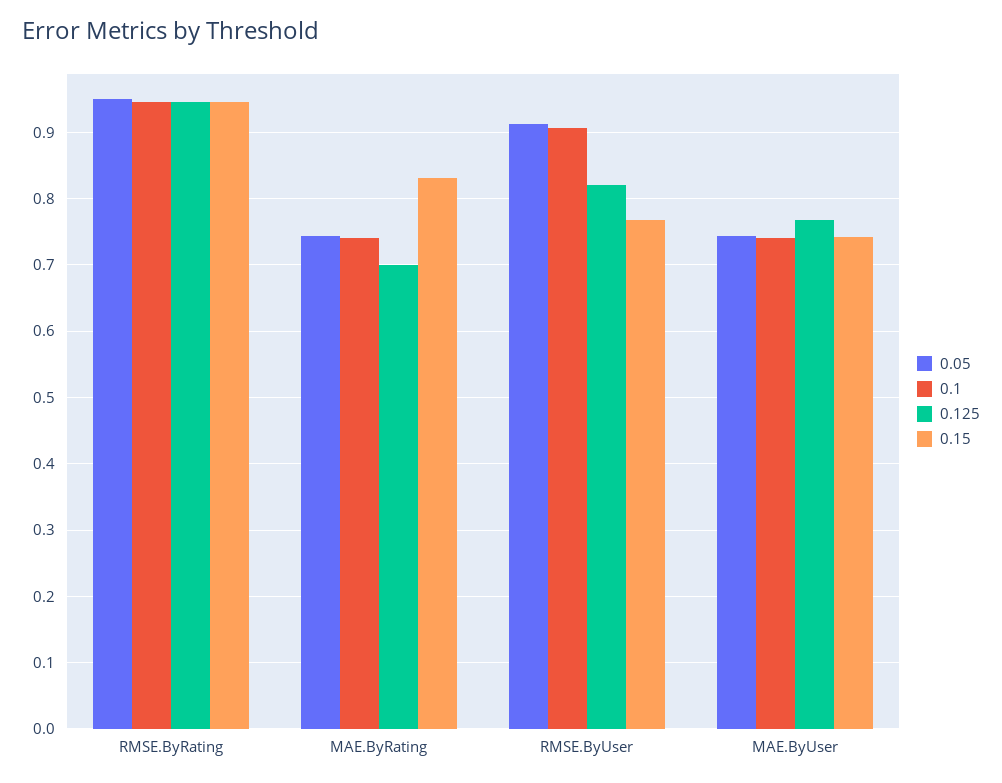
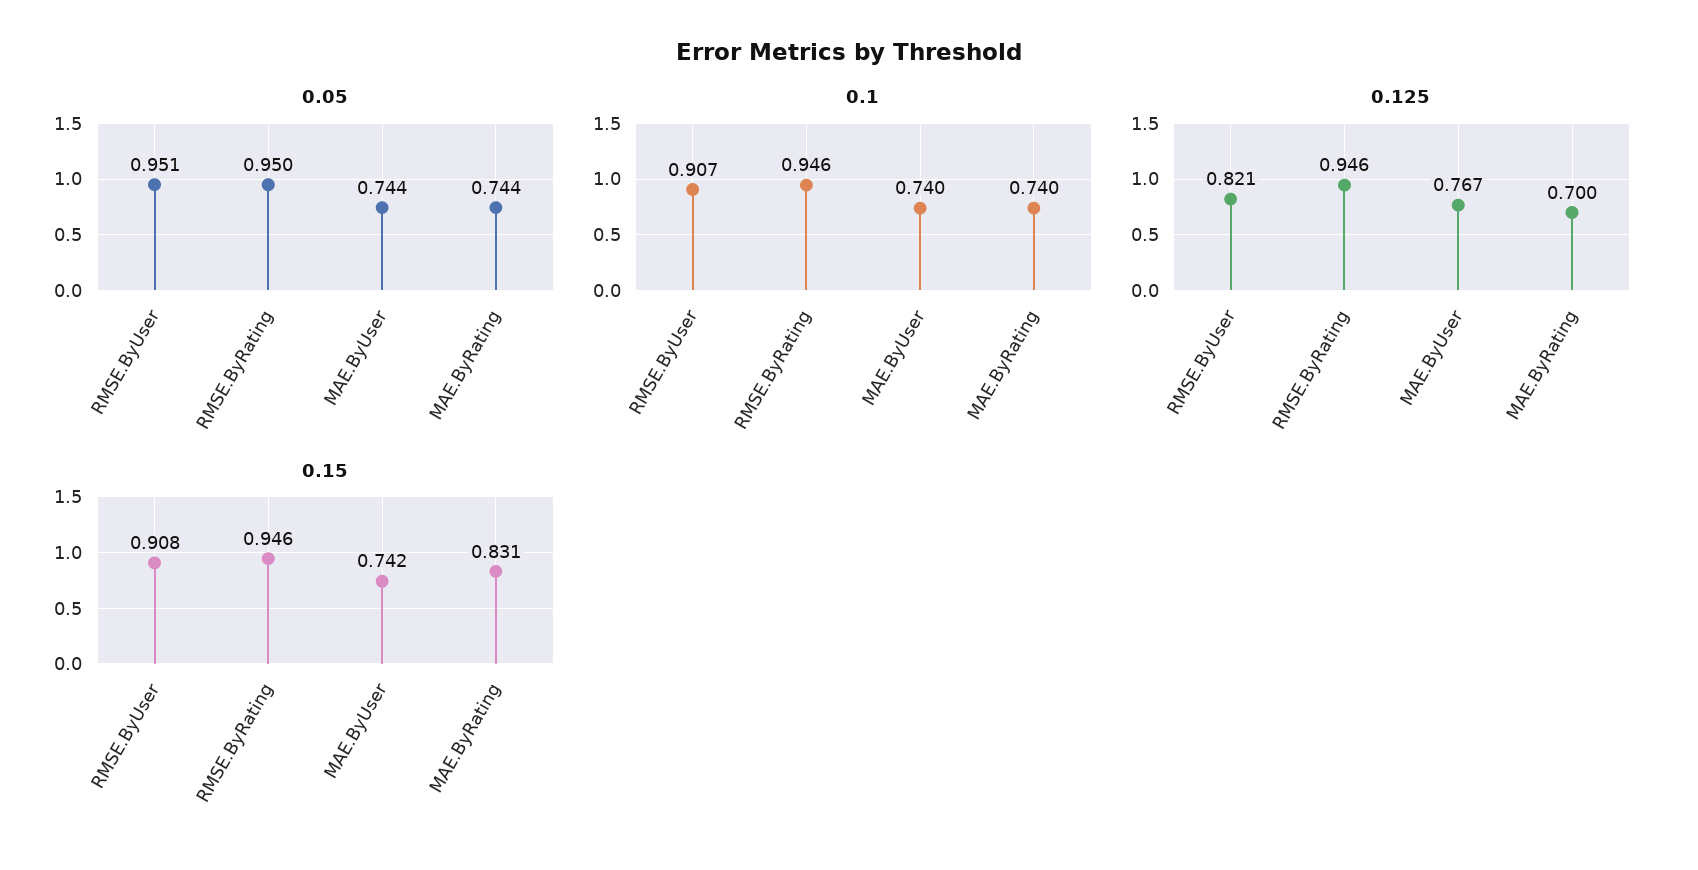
  {
    "0.05": {
      "RMSE.ByRating": 0.95,
      "MAE.ByRating": 0.744,
-     "RMSE.ByUser": 0.91,
+     "RMSE.ByUser": 0.951,
      "MAE.ByUser": 0.744
    },
    "0.1": {
      "RMSE.ByRating": 0.946,
      "MAE.ByRating": 0.74,
      "RMSE.ByUser": 0.907,
      "MAE.ByUser": 0.74
    },
    "0.125": {
      "RMSE.ByRating": 0.946,
      "MAE.ByRating": 0.7,
      "RMSE.ByUser": 0.821,
      "MAE.ByUser": 0.767
    },
    "0.15": {
      "RMSE.ByRating": 0.946,
      "MAE.ByRating": 0.831,
-     "RMSE.ByUser": 0.77,
+     "RMSE.ByUser": 0.908,
      "MAE.ByUser": 0.742
    }
  }

